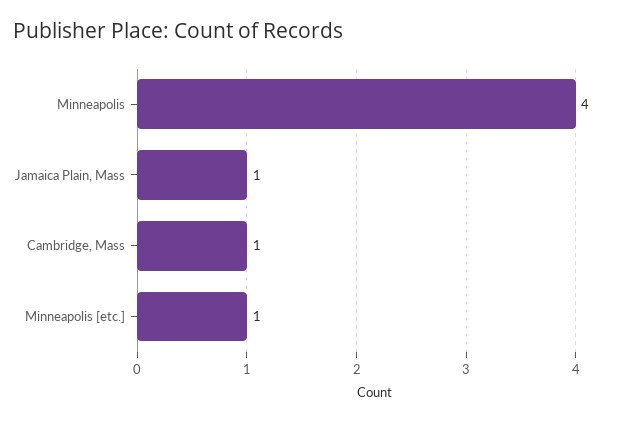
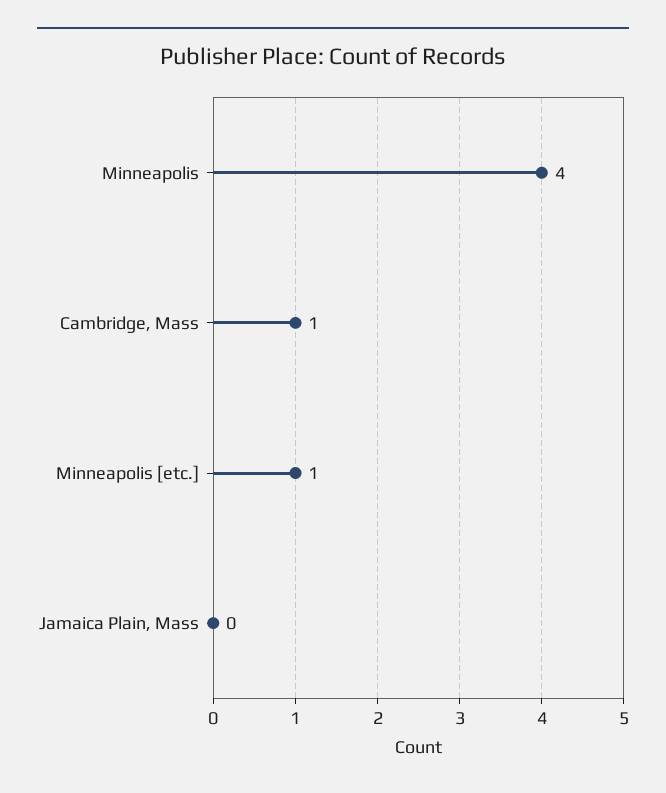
  {
    "Minneapolis": 4,
-   "Jamaica Plain, Mass": 1,
+   "Jamaica Plain, Mass": 0,
    "Cambridge, Mass": 1,
    "Minneapolis [etc.]": 1
  }

